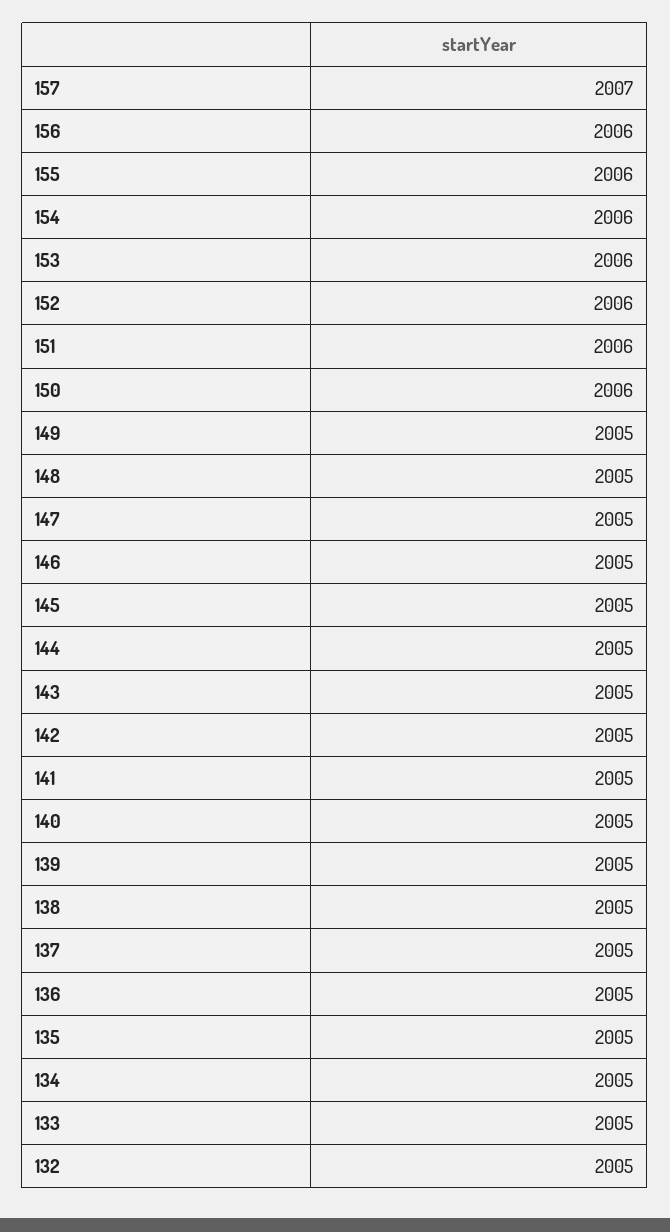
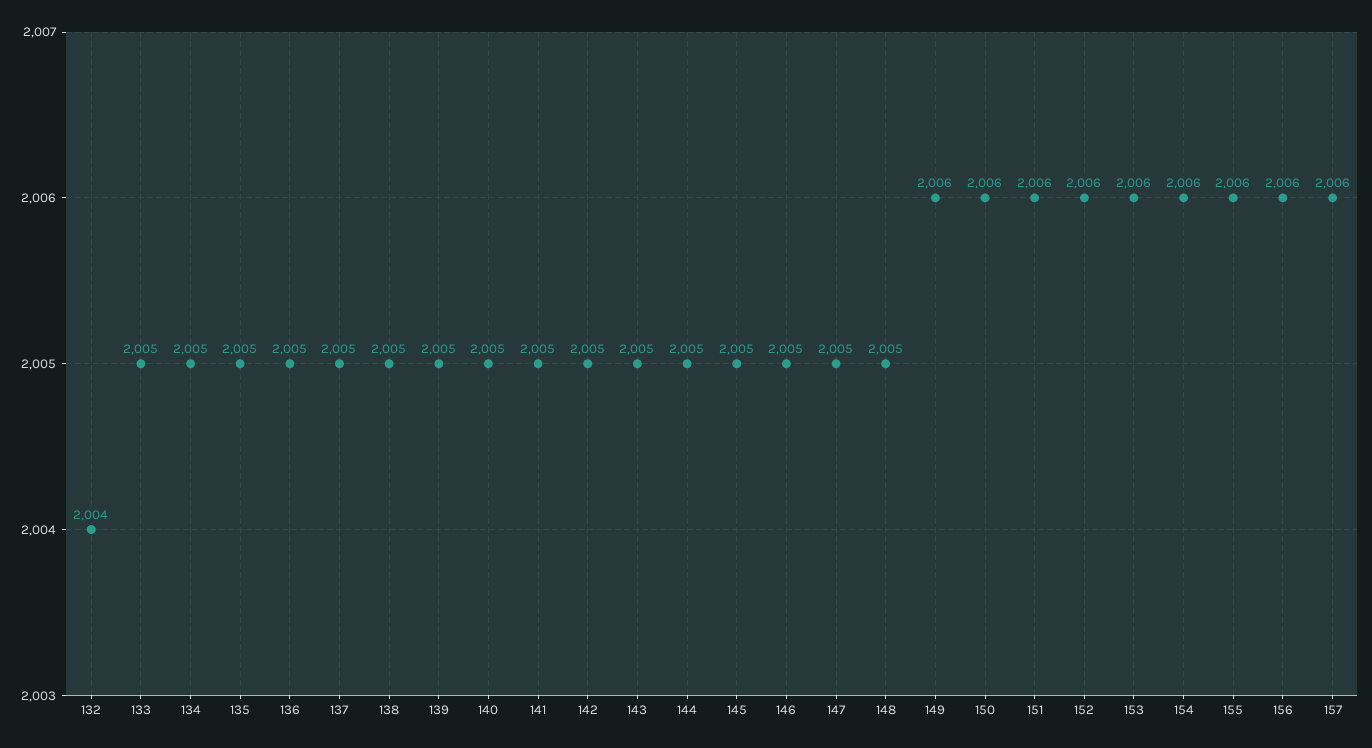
  {
-   "157": 2007,
+   "157": 2006,
    "156": 2006,
    "155": 2006,
    "154": 2006,
    "153": 2006,
    "152": 2006,
    "151": 2006,
    "150": 2006,
-   "149": 2005,
+   "149": 2006,
    "148": 2005,
    "147": 2005,
    "146": 2005,
    "145": 2005,
    "144": 2005,
    "143": 2005,
    "142": 2005,
    "141": 2005,
    "140": 2005,
    "139": 2005,
    "138": 2005,
    "137": 2005,
    "136": 2005,
    "135": 2005,
    "134": 2005,
    "133": 2005,
-   "132": 2005
+   "132": 2004
  }

